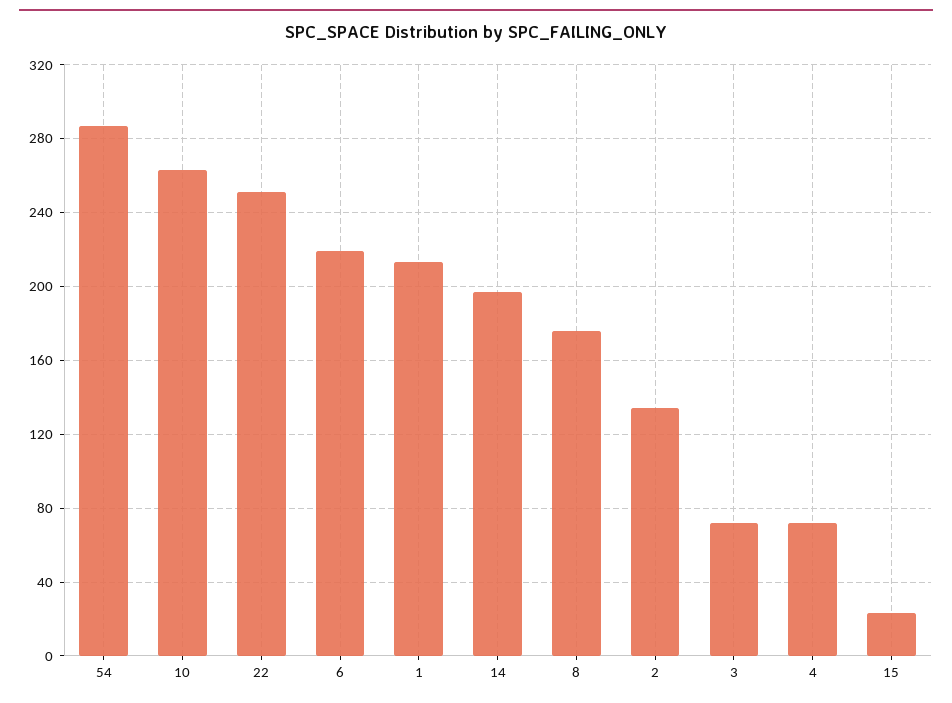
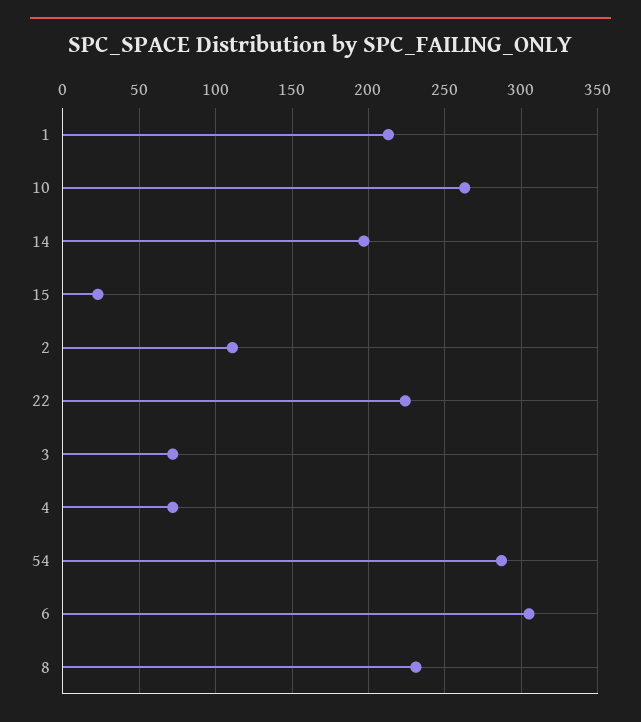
  {
    "54": 285,
    "10": 265,
-   "22": 250,
+   "22": 225,
-   "6": 220,
+   "6": 305,
    "1": 215,
    "14": 195,
-   "8": 175,
+   "8": 230,
-   "2": 135,
+   "2": 110,
    "3": 70,
    "4": 70,
    "15": 25
  }

